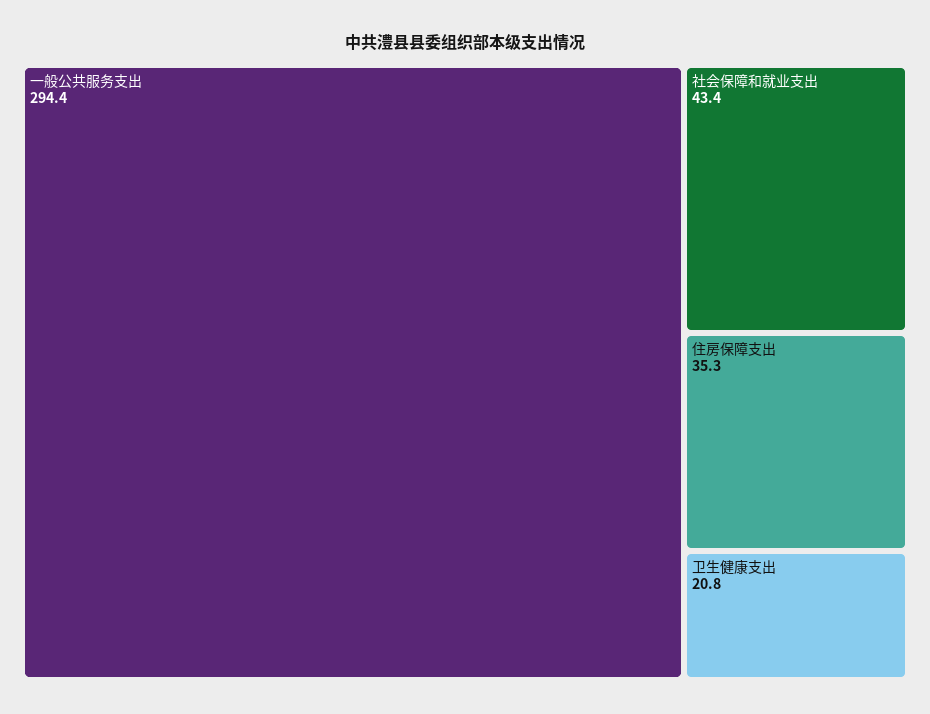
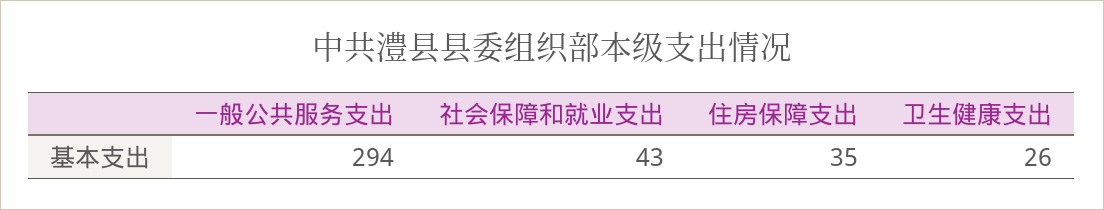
  {
    "一般公共服务支出": 294.4,
    "社会保障和就业支出": 43.4,
    "住房保障支出": 35.3,
-   "卫生健康支出": 20.8
+   "卫生健康支出": 26
  }

